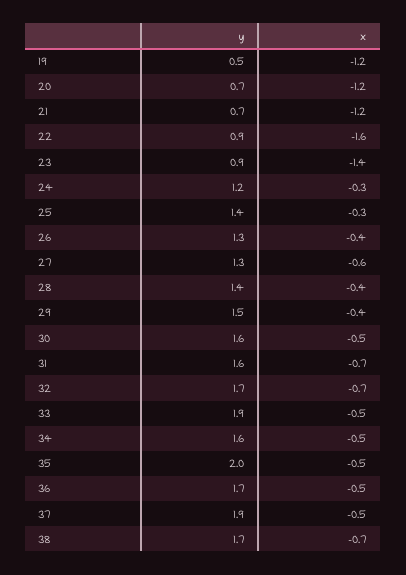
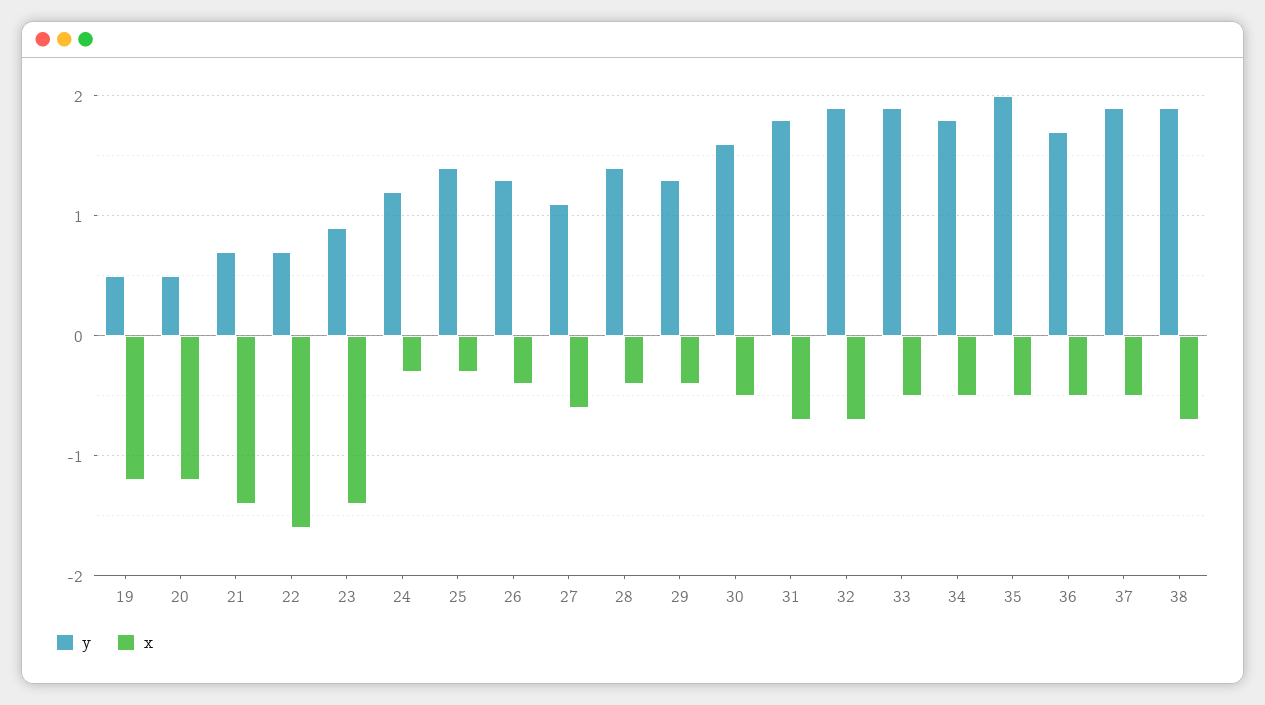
  {
    "y": {
      "19": 0.5,
-     "20": 0.7,
+     "20": 0.5,
      "21": 0.7,
-     "22": 0.9,
+     "22": 0.7,
      "23": 0.9,
      "24": 1.2,
      "25": 1.4,
      "26": 1.3,
-     "27": 1.3,
+     "27": 1.1,
      "28": 1.4,
-     "29": 1.5,
+     "29": 1.3,
      "30": 1.6,
-     "31": 1.6,
+     "31": 1.8,
-     "32": 1.7,
+     "32": 1.9,
      "33": 1.9,
-     "34": 1.6,
+     "34": 1.8,
      "35": 2,
      "36": 1.7,
      "37": 1.9,
-     "38": 1.7
+     "38": 1.9
    },
    "x": {
      "19": -1.2,
      "20": -1.2,
-     "21": -1.2,
+     "21": -1.4,
      "22": -1.6,
      "23": -1.4,
      "24": -0.3,
      "25": -0.3,
      "26": -0.4,
      "27": -0.6,
      "28": -0.4,
      "29": -0.4,
      "30": -0.5,
      "31": -0.7,
      "32": -0.7,
      "33": -0.5,
      "34": -0.5,
      "35": -0.5,
      "36": -0.5,
      "37": -0.5,
      "38": -0.7
    }
  }

